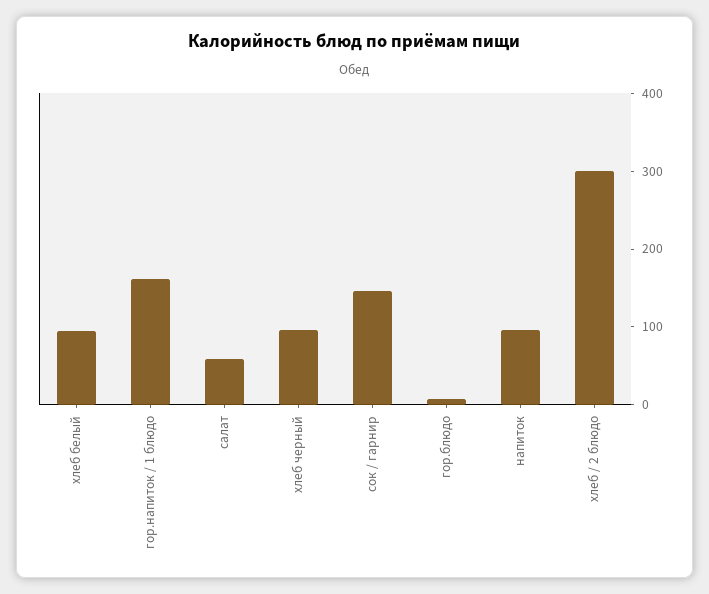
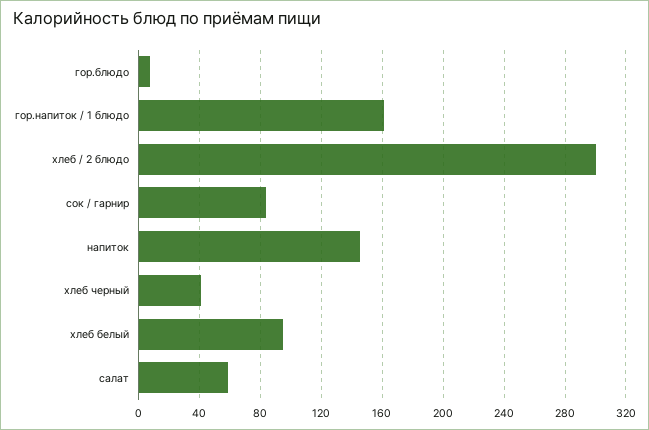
  {
    "хлеб белый": 95,
    "гор.напиток / 1 блюдо": 160,
    "салат": 60,
-   "хлеб черный": 100,
+   "хлеб черный": 40,
-   "сок / гарнир": 140,
+   "сок / гарнир": 85,
    "гор.блюдо": 10,
-   "напиток": 100,
+   "напиток": 145,
    "хлеб / 2 блюдо": 300
  }

